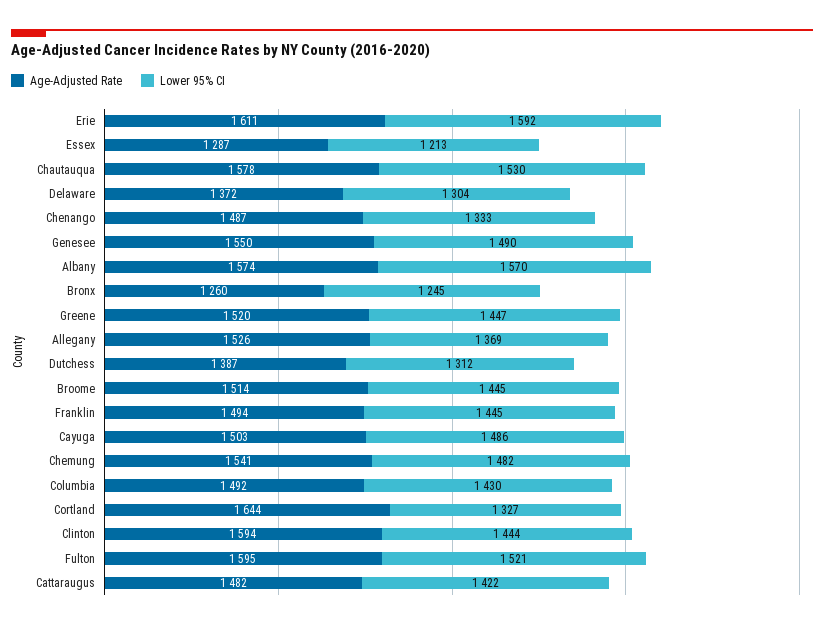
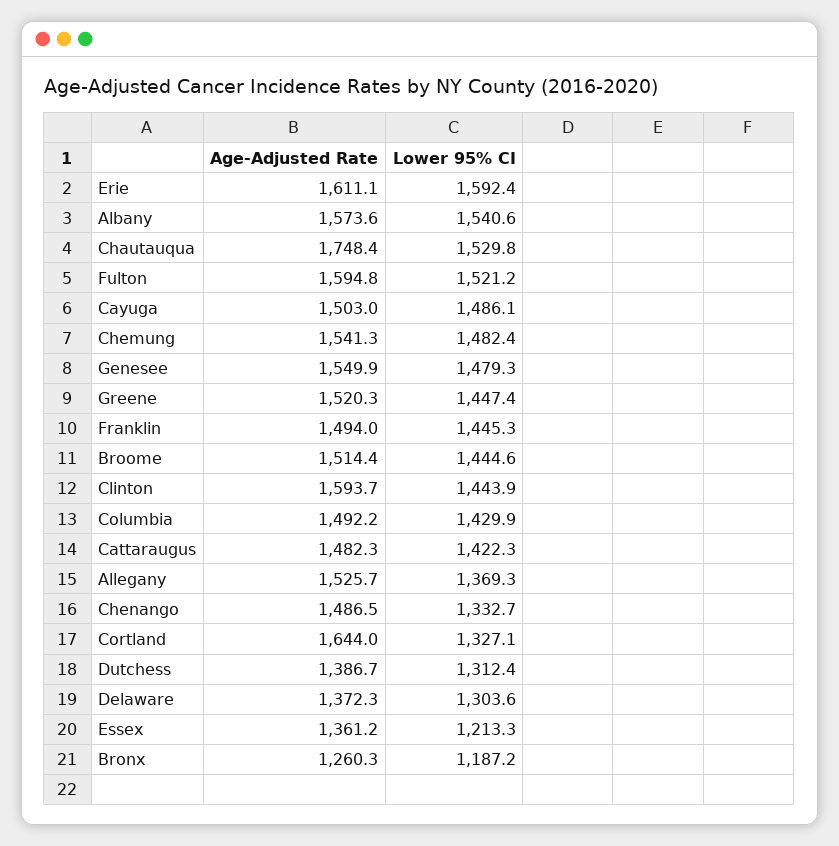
  {
    "Age-Adjusted Rate": {
      "Erie": 1611.1,
-     "Essex": 1287,
+     "Essex": 1361.2,
-     "Chautauqua": 1578,
+     "Chautauqua": 1748.4,
      "Delaware": 1372.3,
      "Chenango": 1486.5,
      "Genesee": 1549.9,
      "Albany": 1573.6,
      "Bronx": 1260.3,
      "Greene": 1520.3,
      "Allegany": 1525.7,
      "Dutchess": 1386.7,
      "Broome": 1514.4,
      "Franklin": 1494,
      "Cayuga": 1503,
      "Chemung": 1541.3,
      "Columbia": 1492.2,
      "Cortland": 1644,
      "Clinton": 1593.7,
      "Fulton": 1594.8,
      "Cattaraugus": 1482.3
    },
    "Lower 95% CI": {
      "Erie": 1592.4,
      "Essex": 1213.3,
      "Chautauqua": 1529.8,
      "Delaware": 1303.6,
      "Chenango": 1332.7,
-     "Genesee": 1490,
+     "Genesee": 1479.3,
-     "Albany": 1570,
+     "Albany": 1540.6,
-     "Bronx": 1245,
+     "Bronx": 1187.2,
      "Greene": 1447.4,
      "Allegany": 1369.3,
      "Dutchess": 1312.4,
      "Broome": 1444.6,
      "Franklin": 1445.3,
      "Cayuga": 1486.1,
      "Chemung": 1482.4,
      "Columbia": 1429.9,
      "Cortland": 1327.1,
      "Clinton": 1443.9,
      "Fulton": 1521.2,
      "Cattaraugus": 1422.3
    }
  }

